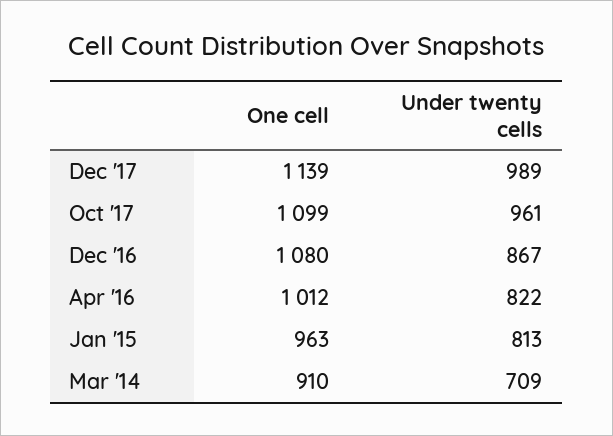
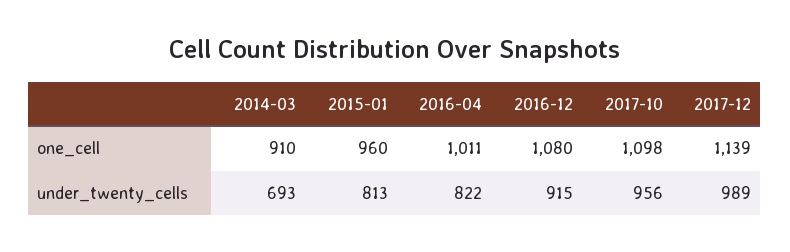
  {
    "One cell": {
      "Dec '17": 1139,
-     "Oct '17": 1099,
+     "Oct '17": 1098,
      "Dec '16": 1080,
-     "Apr '16": 1012,
+     "Apr '16": 1011,
-     "Jan '15": 963,
+     "Jan '15": 960,
      "Mar '14": 910
    },
    "Under twenty cells": {
      "Dec '17": 989,
-     "Oct '17": 961,
+     "Oct '17": 956,
-     "Dec '16": 867,
+     "Dec '16": 915,
      "Apr '16": 822,
      "Jan '15": 813,
-     "Mar '14": 709
+     "Mar '14": 693
    }
  }

